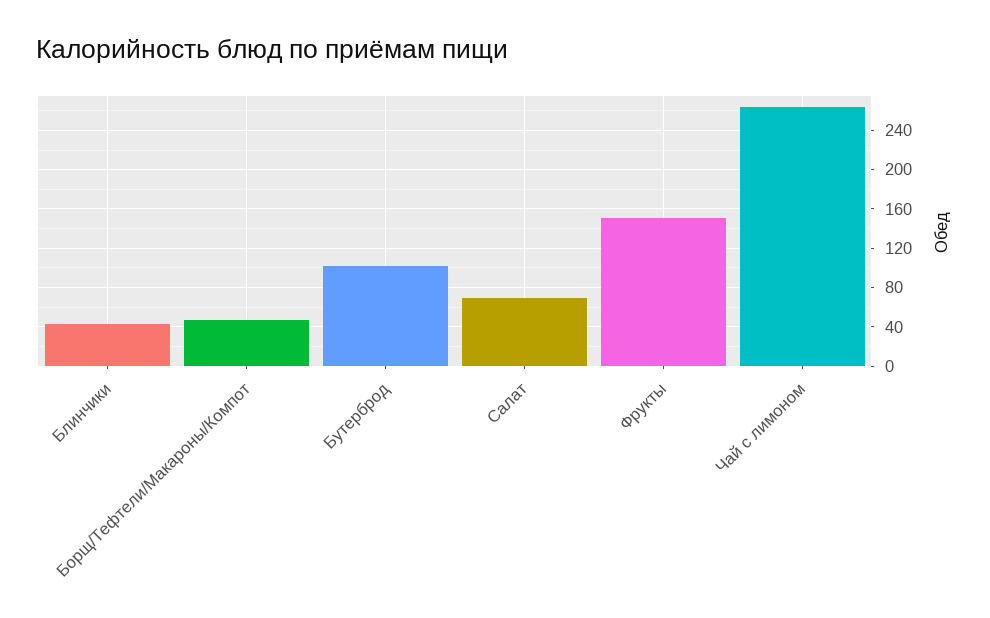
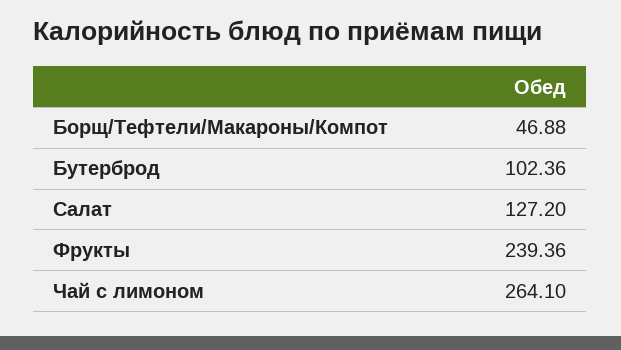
  {
-   "Блинчики": 40,
    "Борщ/Тефтели/Макароны/Компот": 46.88,
    "Бутерброд": 102.36,
-   "Салат": 70,
+   "Салат": 127.2,
-   "Фрукты": 150,
+   "Фрукты": 239.36,
    "Чай с лимоном": 264.1
  }

